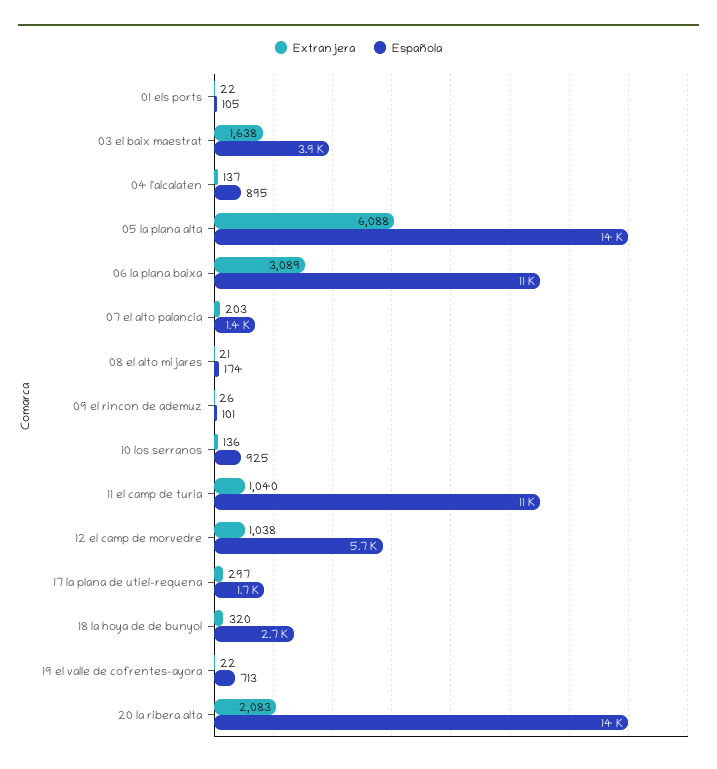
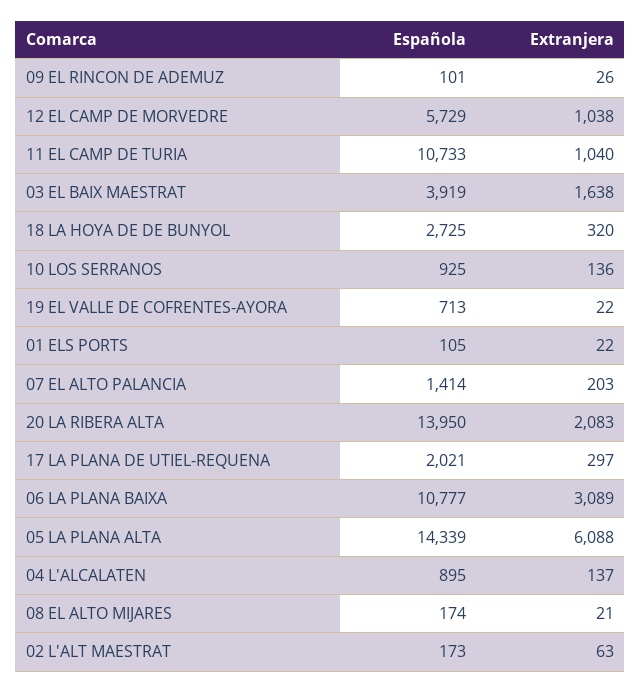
  {
    "Extranjera": {
      "01 els ports": 22,
      "03 el baix maestrat": 1638,
      "04 l'alcalaten": 137,
      "05 la plana alta": 6088,
      "06 la plana baixa": 3089,
      "07 el alto palancia": 203,
      "08 el alto mijares": 21,
      "09 el rincon de ademuz": 26,
      "10 los serranos": 136,
      "11 el camp de turia": 1040,
      "12 el camp de morvedre": 1038,
      "17 la plana de utiel-requena": 297,
      "18 la hoya de de bunyol": 320,
      "19 el valle de cofrentes-ayora": 22,
-     "20 la ribera alta": 2083
+     "20 la ribera alta": 2083,
+     "02 L'ALT MAESTRAT": 63
    },
    "Española": {
      "01 els ports": 105,
      "03 el baix maestrat": 3919,
      "04 l'alcalaten": 895,
      "05 la plana alta": 14339,
      "06 la plana baixa": 10777,
      "07 el alto palancia": 1414,
      "08 el alto mijares": 174,
      "09 el rincon de ademuz": 101,
      "10 los serranos": 925,
      "11 el camp de turia": 10733,
      "12 el camp de morvedre": 5729,
-     "17 la plana de utiel-requena": 1700,
+     "17 la plana de utiel-requena": 2021,
      "18 la hoya de de bunyol": 2725,
      "19 el valle de cofrentes-ayora": 713,
-     "20 la ribera alta": 13950
+     "20 la ribera alta": 13950,
+     "02 L'ALT MAESTRAT": 173
    }
  }

